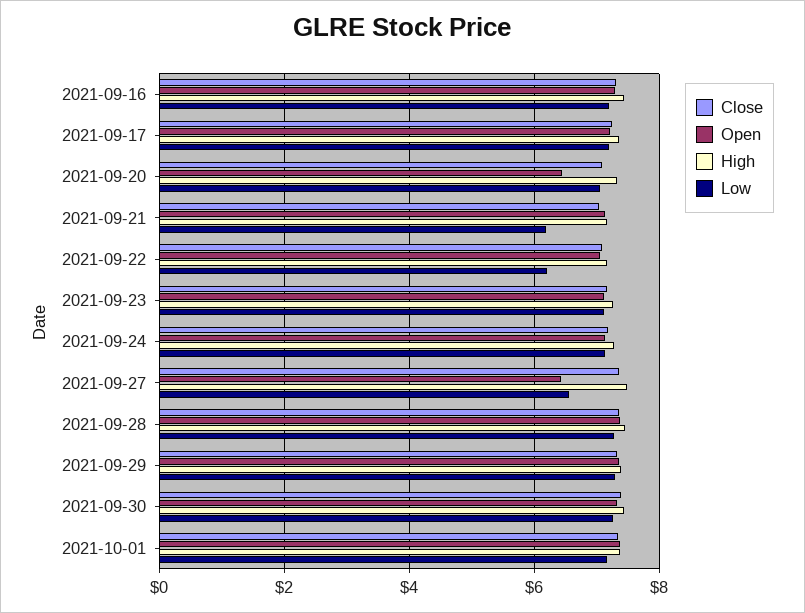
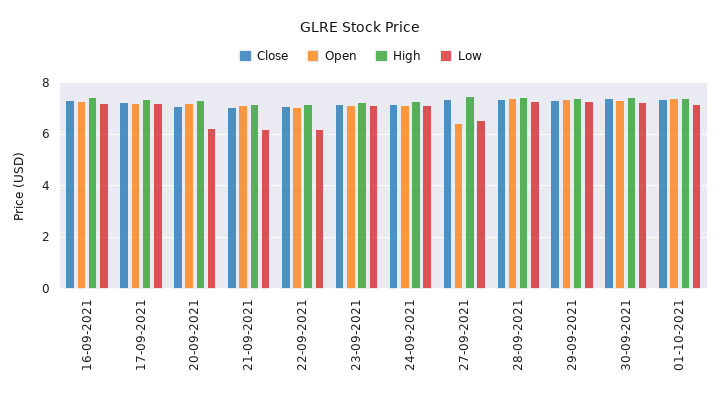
  {
    "Close": {
      "2021-09-16": 7.4,
      "2021-09-17": 7.2,
      "2021-09-20": 7,
      "2021-09-21": 7,
      "2021-09-22": 7,
      "2021-09-23": 7.2,
      "2021-09-24": 7.2,
      "2021-09-27": 7.4,
      "2021-09-28": 7.4,
      "2021-09-29": 7.4,
      "2021-09-30": 7.4,
      "2021-10-01": 7.4
    },
    "Open": {
      "2021-09-16": 7.4,
      "2021-09-17": 7.2,
-     "2021-09-20": 6.4,
+     "2021-09-20": 7.25,
      "2021-09-21": 7.2,
      "2021-09-22": 7,
      "2021-09-23": 7.2,
      "2021-09-24": 7.2,
      "2021-09-27": 6.4,
      "2021-09-28": 7.4,
      "2021-09-29": 7.4,
      "2021-09-30": 7.4,
      "2021-10-01": 7.4
    },
    "High": {
      "2021-09-16": 7.4,
      "2021-09-17": 7.4,
      "2021-09-20": 7.4,
      "2021-09-21": 7.2,
      "2021-09-22": 7.2,
      "2021-09-23": 7.2,
      "2021-09-24": 7.2,
      "2021-09-27": 7.4,
      "2021-09-28": 7.4,
      "2021-09-29": 7.4,
      "2021-09-30": 7.4,
      "2021-10-01": 7.4
    },
    "Low": {
      "2021-09-16": 7.2,
      "2021-09-17": 7.2,
-     "2021-09-20": 7,
+     "2021-09-20": 6.25,
      "2021-09-21": 6.2,
      "2021-09-22": 6.2,
      "2021-09-23": 7.2,
      "2021-09-24": 7.2,
      "2021-09-27": 6.6,
      "2021-09-28": 7.2,
      "2021-09-29": 7.4,
      "2021-09-30": 7.2,
      "2021-10-01": 7.2
    }
  }

